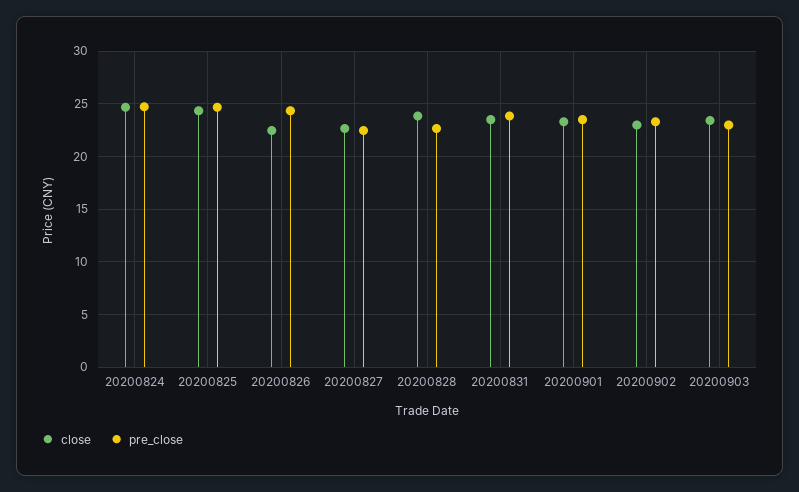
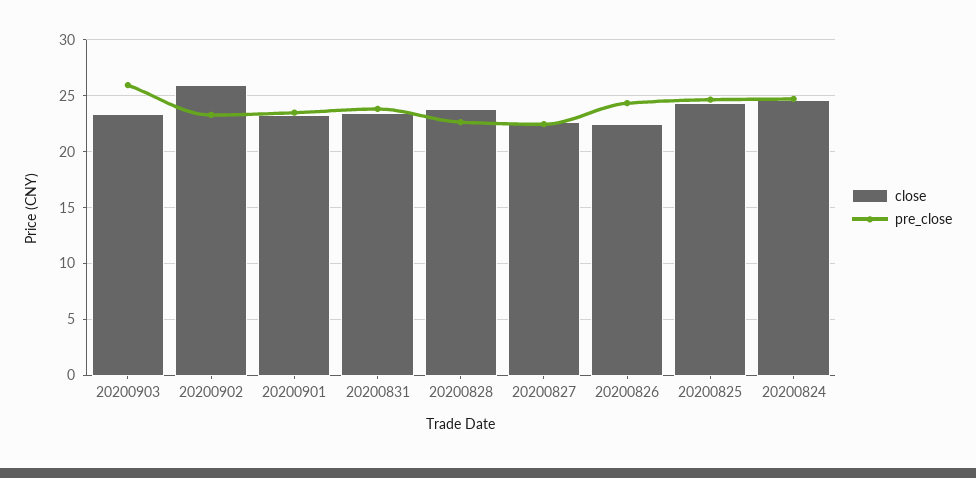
  {
    "close": {
      "20200824": 25,
      "20200825": 24,
      "20200826": 22,
      "20200827": 23,
      "20200828": 24,
      "20200831": 23,
      "20200901": 23,
-     "20200902": 23,
+     "20200902": 26,
      "20200903": 23
    },
    "pre_close": {
      "20200824": 25,
      "20200825": 25,
      "20200826": 24,
      "20200827": 22,
      "20200828": 23,
      "20200831": 24,
      "20200901": 23,
      "20200902": 23,
-     "20200903": 23
+     "20200903": 26
    }
  }

